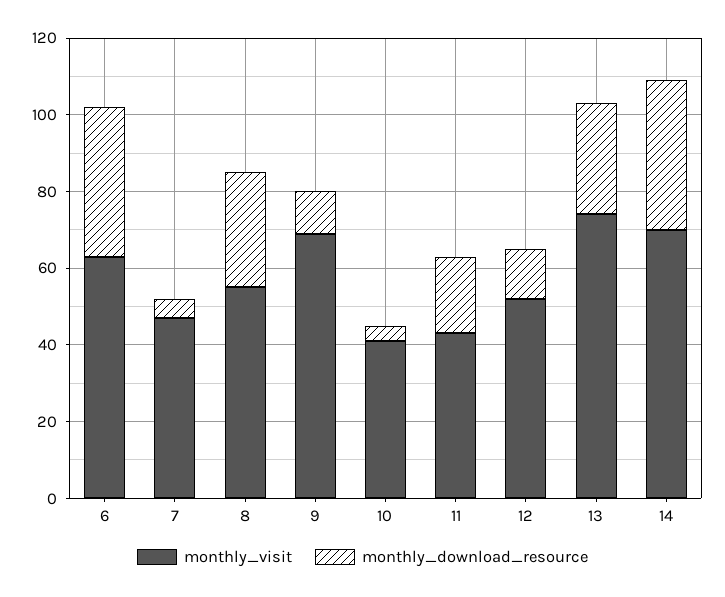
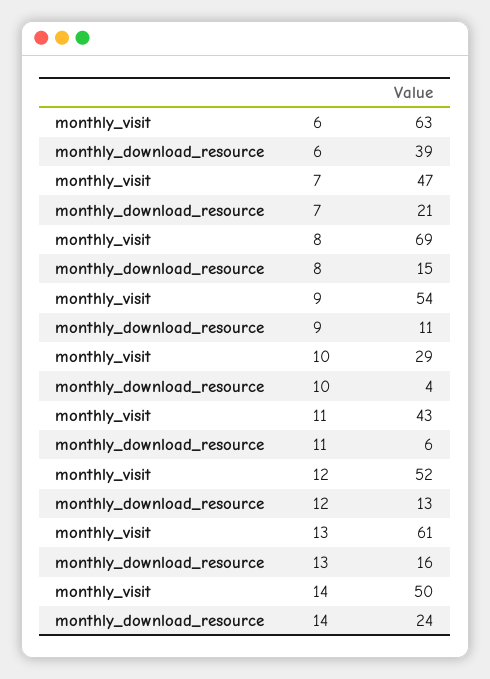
  {
    "monthly_visit": {
      "6": 63,
      "7": 47,
-     "8": 55,
+     "8": 69,
-     "9": 70,
+     "9": 54,
-     "10": 40,
+     "10": 29,
      "11": 43,
      "12": 52,
-     "13": 75,
+     "13": 61,
-     "14": 70
+     "14": 50
    },
    "monthly_download_resource": {
      "6": 39,
-     "7": 5,
+     "7": 21,
-     "8": 30,
+     "8": 15,
      "9": 11,
      "10": 4,
-     "11": 20,
+     "11": 6,
      "12": 13,
-     "13": 30,
+     "13": 16,
-     "14": 40
+     "14": 24
    }
  }

